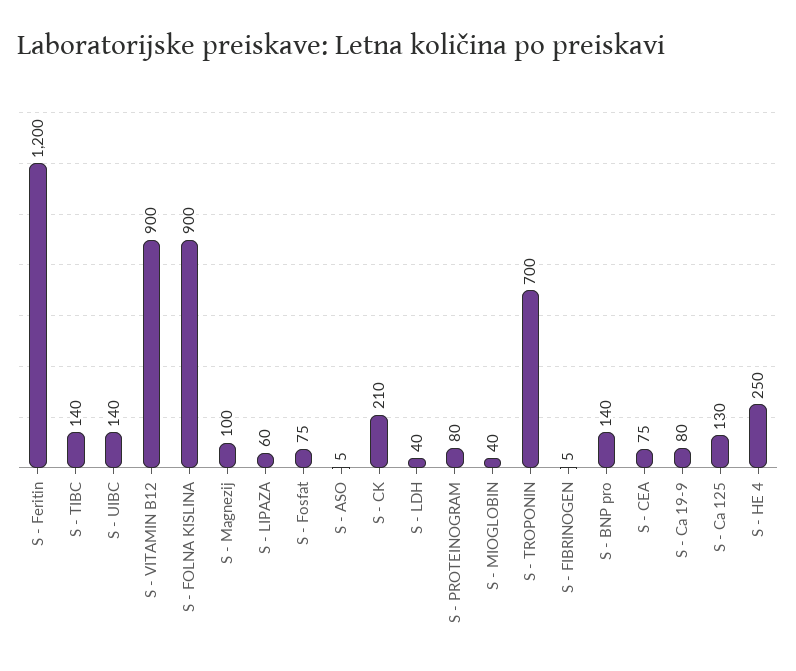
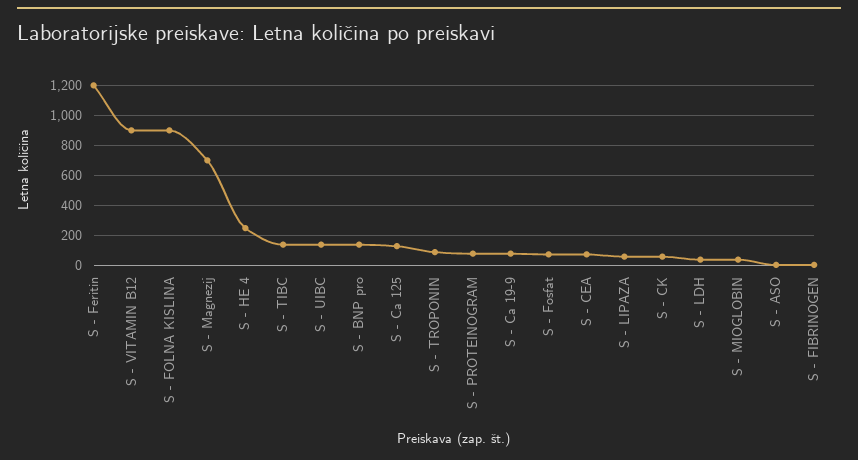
  {
    "S - Feritin": 1200,
    "S - TIBC": 140,
    "S - UIBC": 140,
    "S - VITAMIN B12": 900,
    "S - FOLNA KISLINA": 900,
-   "S - Magnezij": 100,
+   "S - Magnezij": 700,
    "S - LIPAZA": 60,
    "S - Fosfat": 75,
    "S - ASO": 5,
-   "S - CK": 210,
+   "S - CK": 50,
    "S - LDH": 40,
    "S - PROTEINOGRAM": 80,
    "S - MIOGLOBIN": 40,
-   "S - TROPONIN": 700,
+   "S - TROPONIN": 100,
    "S - FIBRINOGEN": 5,
    "S - BNP pro": 140,
    "S - CEA": 75,
    "S - Ca 19-9": 80,
    "S - Ca 125": 130,
    "S - HE 4": 250
  }

